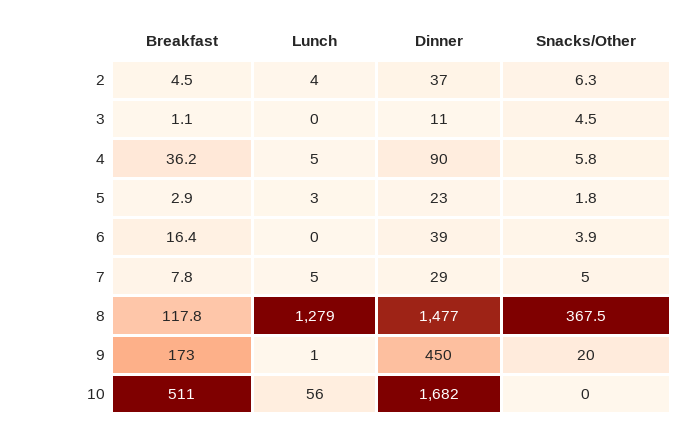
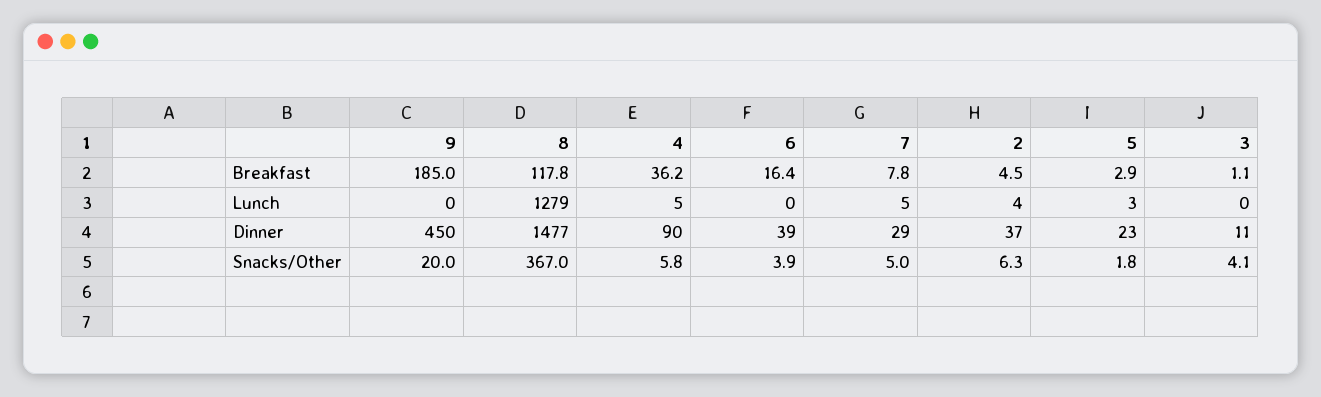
  {
    "Breakfast": {
      "2": 4.5,
      "3": 1.1,
      "4": 36.2,
      "5": 2.9,
      "6": 16.4,
      "7": 7.8,
      "8": 117.8,
-     "9": 173,
+     "9": 185
-     "10": 511
    },
    "Lunch": {
      "2": 4,
      "3": 0,
      "4": 5,
      "5": 3,
      "6": 0,
      "7": 5,
      "8": 1279,
-     "9": 1,
+     "9": 0
-     "10": 56
    },
    "Dinner": {
      "2": 37,
      "3": 11,
      "4": 90,
      "5": 23,
      "6": 39,
      "7": 29,
      "8": 1477,
-     "9": 450,
+     "9": 450
-     "10": 1682
    },
    "Snacks/Other": {
      "2": 6.3,
-     "3": 4.5,
+     "3": 4.1,
      "4": 5.8,
      "5": 1.8,
      "6": 3.9,
      "7": 5,
-     "8": 367.5,
+     "8": 367,
-     "9": 20,
+     "9": 20
-     "10": 0
    }
  }

